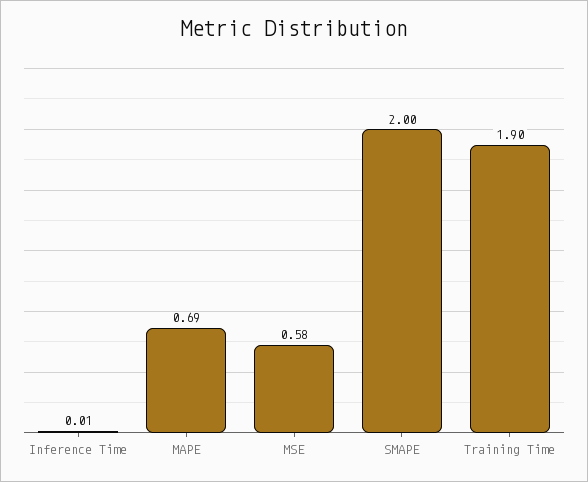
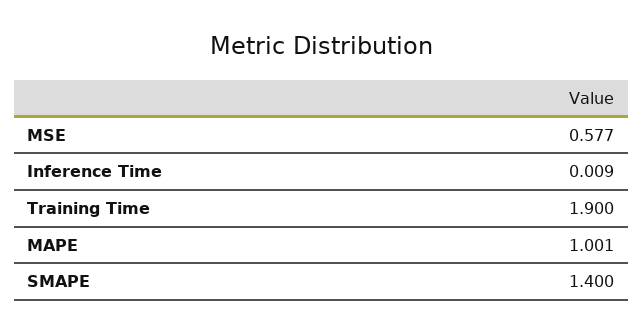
  {
    "Inference Time": 0.009,
-   "MAPE": 0.69,
+   "MAPE": 1.001,
    "MSE": 0.577,
-   "SMAPE": 2,
+   "SMAPE": 1.4,
    "Training Time": 1.9
  }

